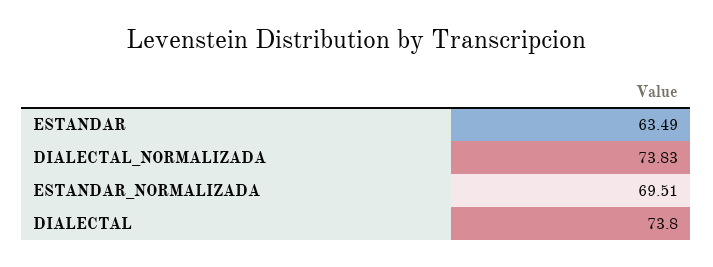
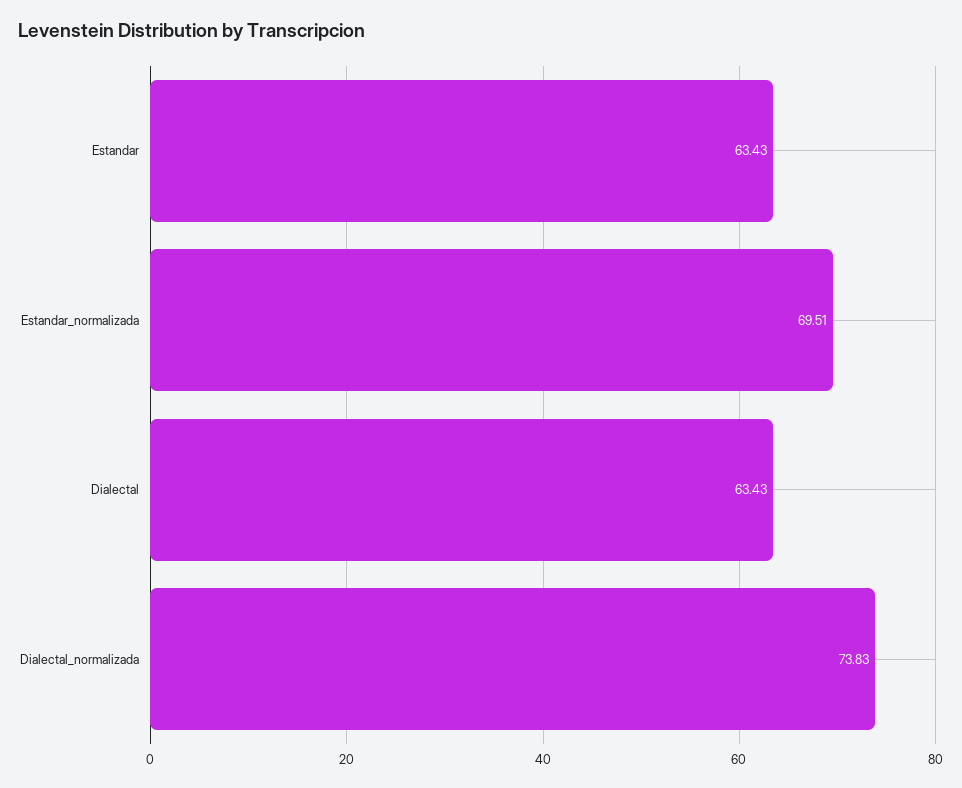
  {
-   "ESTANDAR": 63.49,
+   "ESTANDAR": 63.43,
    "DIALECTAL_NORMALIZADA": 73.83,
    "ESTANDAR_NORMALIZADA": 69.51,
-   "DIALECTAL": 73.8
+   "DIALECTAL": 63.43
  }

